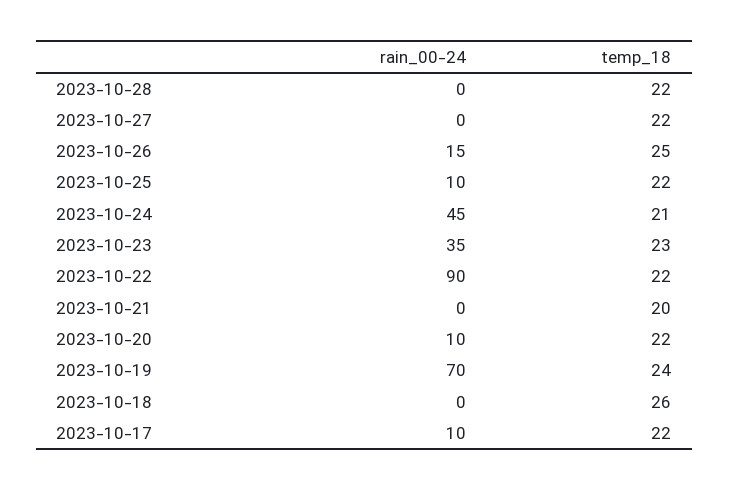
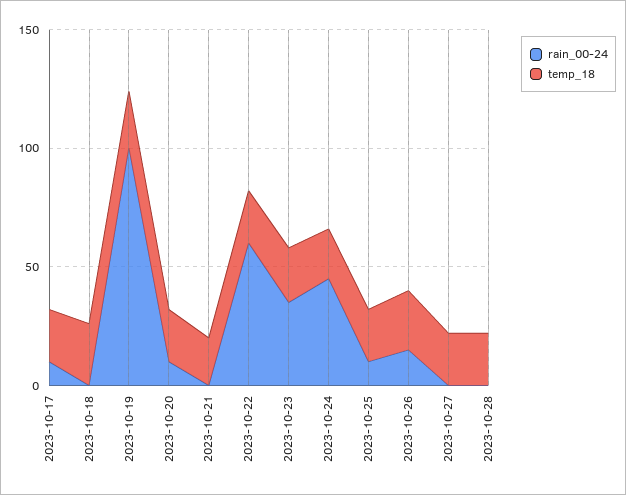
  {
    "rain_00-24": {
      "2023-10-28": 0,
      "2023-10-27": 0,
      "2023-10-26": 15,
      "2023-10-25": 10,
      "2023-10-24": 45,
      "2023-10-23": 35,
-     "2023-10-22": 90,
+     "2023-10-22": 60,
      "2023-10-21": 0,
      "2023-10-20": 10,
-     "2023-10-19": 70,
+     "2023-10-19": 100,
      "2023-10-18": 0,
      "2023-10-17": 10
    },
    "temp_18": {
      "2023-10-28": 22,
      "2023-10-27": 22,
      "2023-10-26": 25,
      "2023-10-25": 22,
      "2023-10-24": 21,
      "2023-10-23": 23,
      "2023-10-22": 22,
      "2023-10-21": 20,
      "2023-10-20": 22,
      "2023-10-19": 24,
      "2023-10-18": 26,
      "2023-10-17": 22
    }
  }

